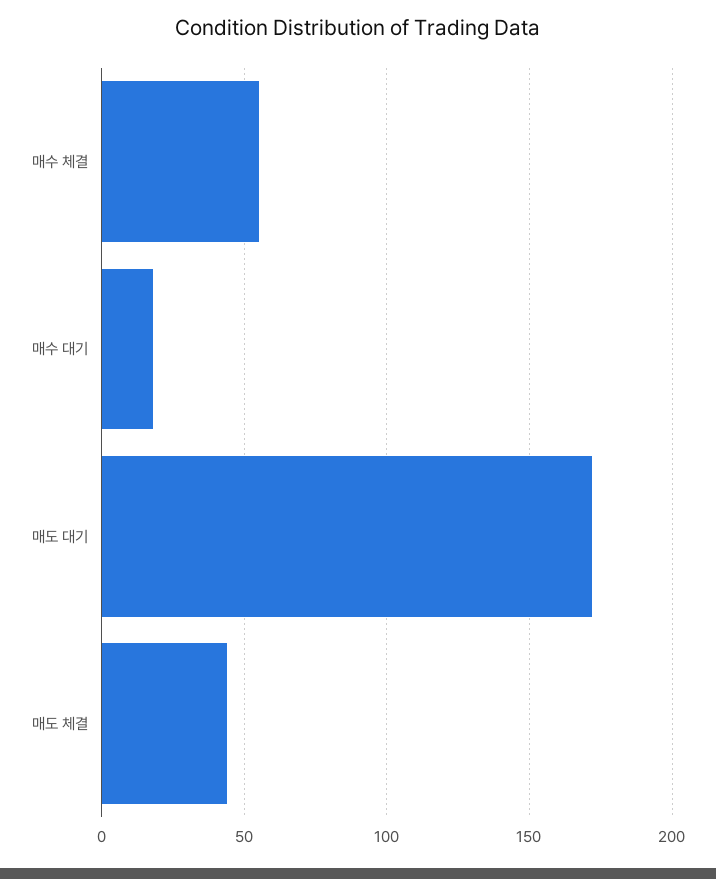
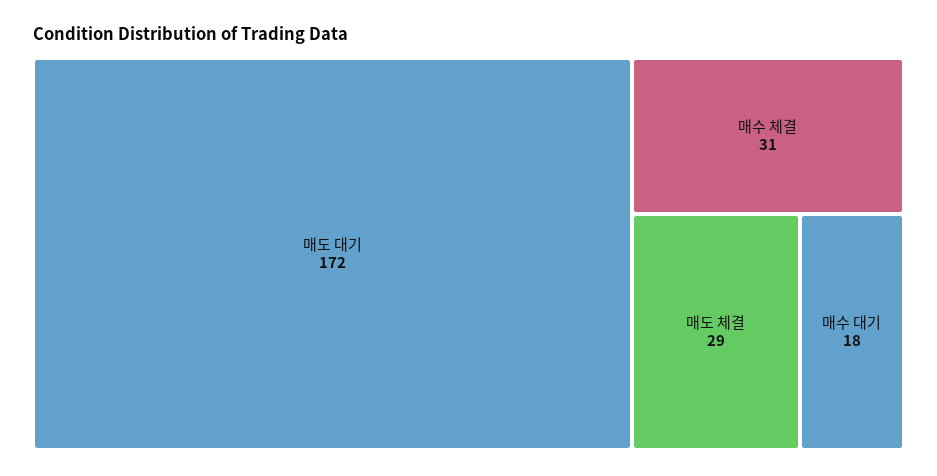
  {
-   "매수 체결": 55,
+   "매수 체결": 31,
    "매수 대기": 18,
    "매도 대기": 172,
-   "매도 체결": 45
+   "매도 체결": 29
  }

